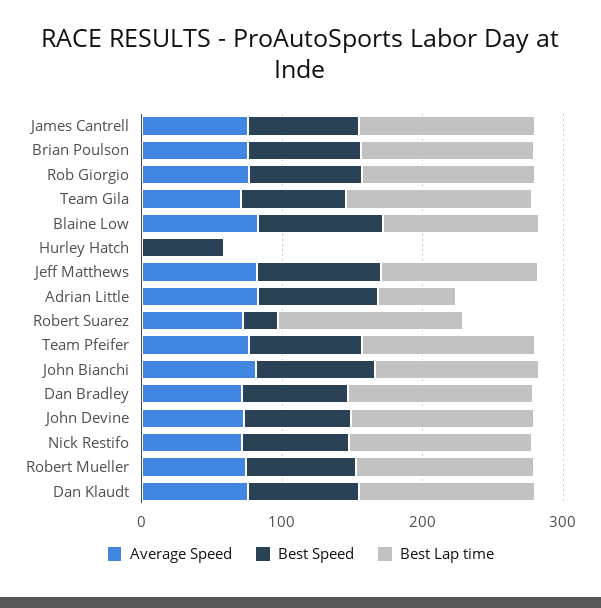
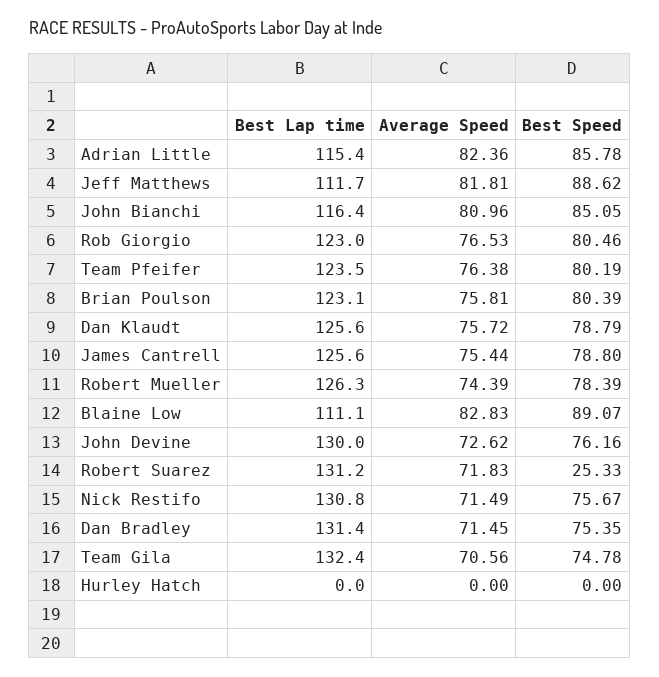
  {
    "Average Speed": {
      "James Cantrell": 75.44,
      "Brian Poulson": 75.81,
      "Rob Giorgio": 76.53,
      "Team Gila": 70.56,
      "Blaine Low": 82.83,
      "Hurley Hatch": 0,
      "Jeff Matthews": 81.81,
      "Adrian Little": 82.36,
      "Robert Suarez": 71.83,
      "Team Pfeifer": 76.38,
      "John Bianchi": 80.96,
      "Dan Bradley": 71.45,
      "John Devine": 72.62,
      "Nick Restifo": 71.49,
      "Robert Mueller": 74.39,
      "Dan Klaudt": 75.72
    },
    "Best Speed": {
      "James Cantrell": 78.8,
      "Brian Poulson": 80.39,
      "Rob Giorgio": 80.46,
      "Team Gila": 74.78,
      "Blaine Low": 89.07,
-     "Hurley Hatch": 60,
+     "Hurley Hatch": 0,
      "Jeff Matthews": 88.62,
      "Adrian Little": 85.78,
      "Robert Suarez": 25.33,
      "Team Pfeifer": 80.19,
      "John Bianchi": 85.05,
      "Dan Bradley": 75.35,
      "John Devine": 76.16,
      "Nick Restifo": 75.67,
      "Robert Mueller": 78.39,
      "Dan Klaudt": 78.79
    },
    "Best Lap time": {
      "James Cantrell": 125.6,
      "Brian Poulson": 123.1,
      "Rob Giorgio": 123,
      "Team Gila": 132.4,
      "Blaine Low": 111.1,
      "Hurley Hatch": 0,
      "Jeff Matthews": 111.7,
-     "Adrian Little": 60,
+     "Adrian Little": 115.4,
      "Robert Suarez": 131.2,
      "Team Pfeifer": 123.5,
      "John Bianchi": 116.4,
      "Dan Bradley": 131.4,
      "John Devine": 130,
      "Nick Restifo": 130.8,
      "Robert Mueller": 126.3,
      "Dan Klaudt": 125.6
    }
  }

